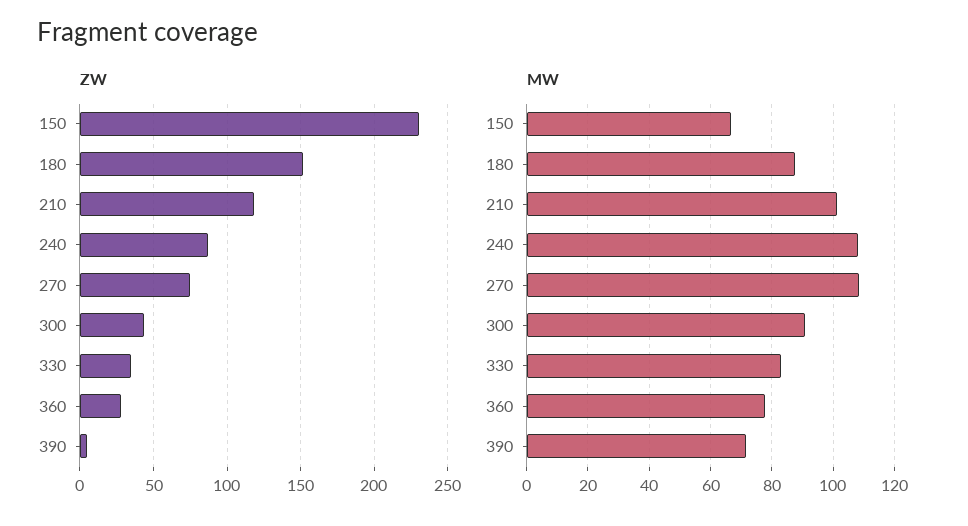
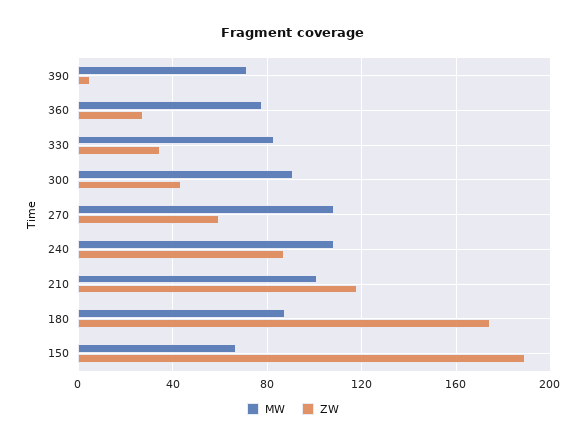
  {
    "ZW": {
-     "150": 230,
+     "150": 190,
-     "180": 150,
+     "180": 175,
      "210": 120,
      "240": 85,
-     "270": 75,
+     "270": 60,
      "300": 45,
      "330": 35,
      "360": 30,
      "390": 5
    },
    "MW": {
      "150": 66,
      "180": 88,
      "210": 102,
      "240": 108,
      "270": 108,
      "300": 90,
      "330": 84,
      "360": 78,
      "390": 72
    }
  }

